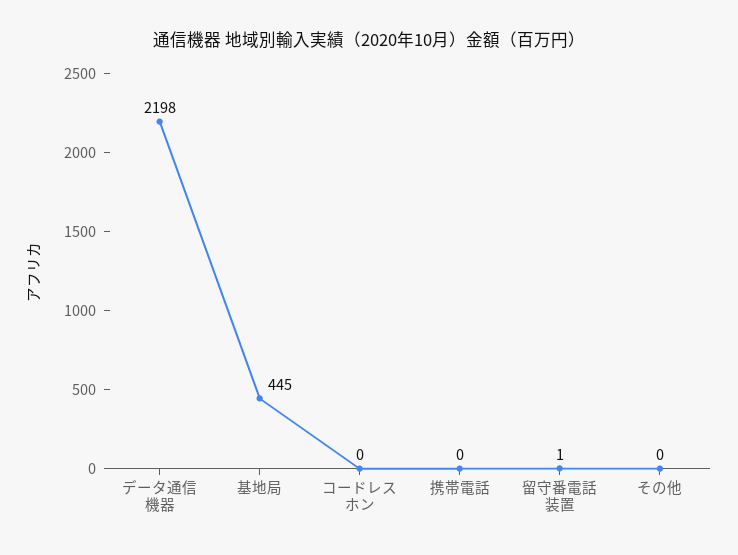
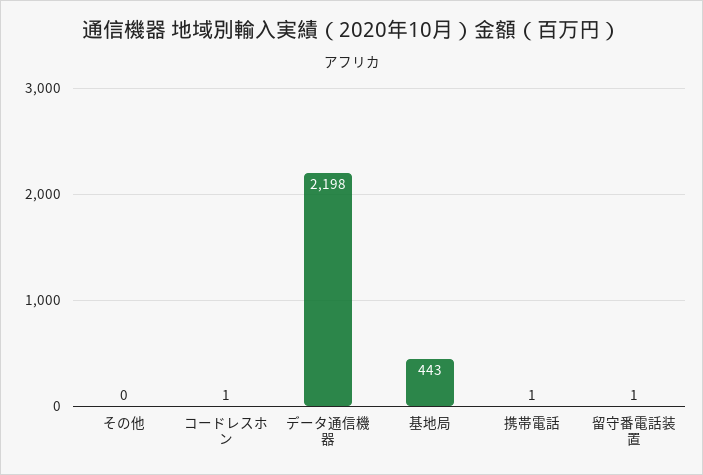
  {
    "データ通信機器": 2198,
-   "基地局": 445,
+   "基地局": 443,
-   "コードレスホン": 0,
+   "コードレスホン": 1,
-   "携帯電話": 0,
+   "携帯電話": 1,
    "留守番電話装置": 1,
    "その他": 0
  }

